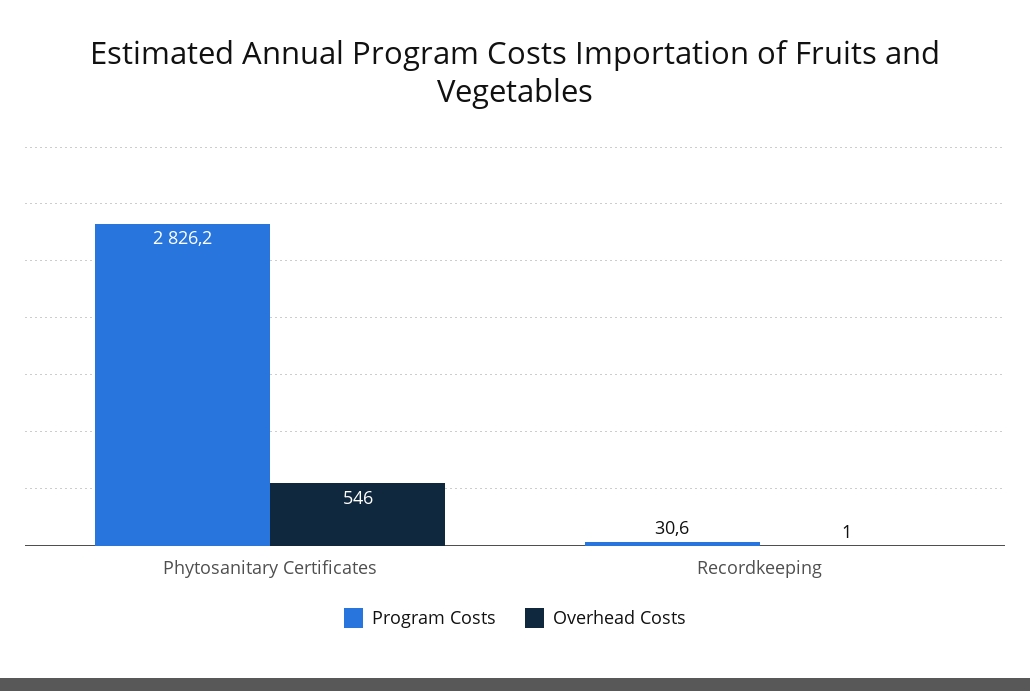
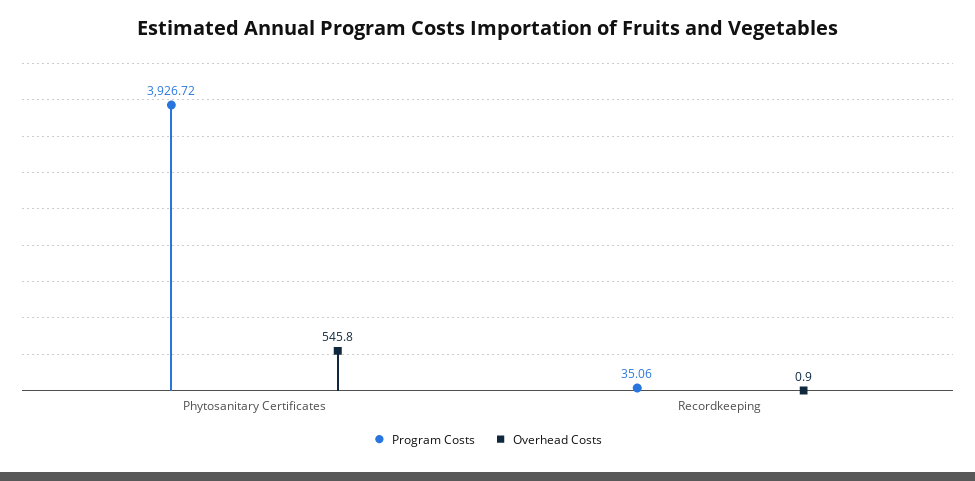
  {
    "Program Costs": {
-     "Phytosanitary Certificates": 2826.2,
+     "Phytosanitary Certificates": 3926.72,
-     "Recordkeeping": 30.6
+     "Recordkeeping": 35.06
    },
    "Overhead Costs": {
      "Phytosanitary Certificates": 545.8,
      "Recordkeeping": 0.9
    }
  }

